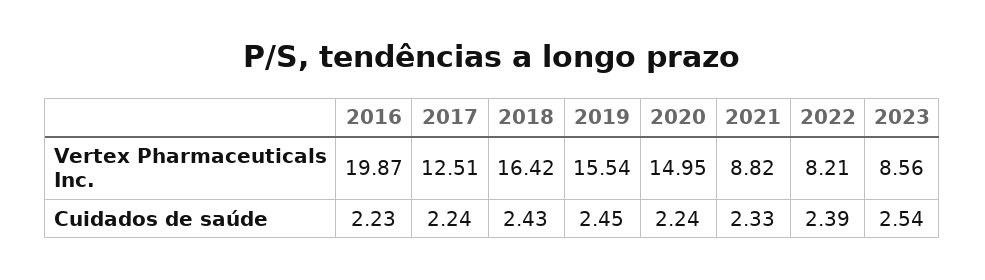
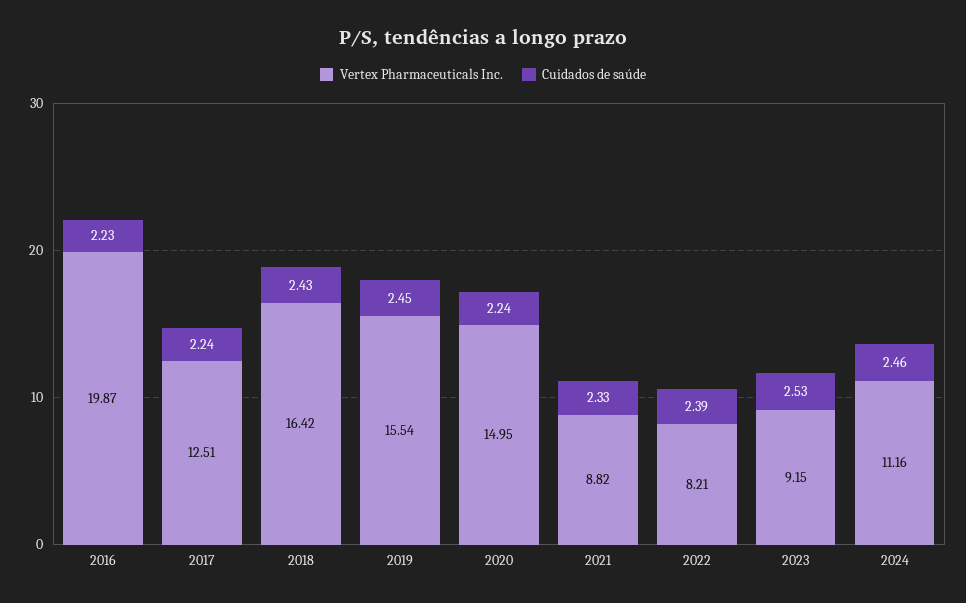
  {
    "Vertex Pharmaceuticals Inc.": {
      "2016": 19.87,
      "2017": 12.51,
      "2018": 16.42,
      "2019": 15.54,
      "2020": 14.95,
      "2021": 8.82,
      "2022": 8.21,
-     "2023": 8.56
+     "2023": 9.15,
+     "2024": 11.16
    },
    "Cuidados de saúde": {
      "2016": 2.23,
      "2017": 2.24,
      "2018": 2.43,
      "2019": 2.45,
      "2020": 2.24,
      "2021": 2.33,
      "2022": 2.39,
-     "2023": 2.54
+     "2023": 2.53,
+     "2024": 2.46
    }
  }

